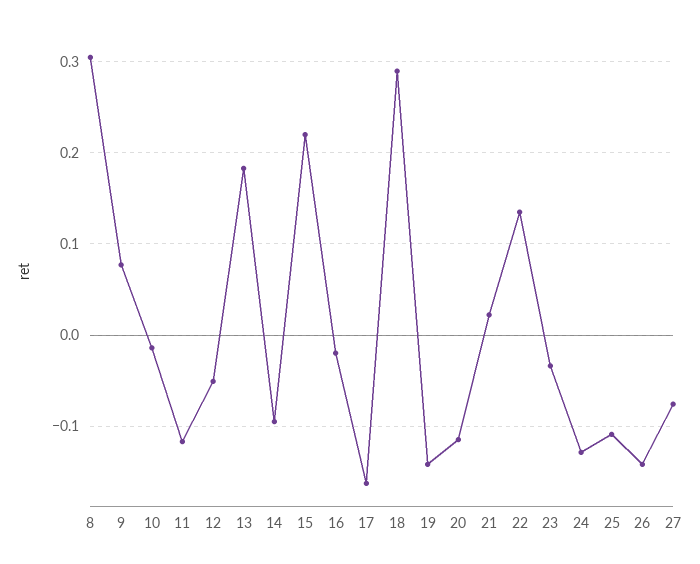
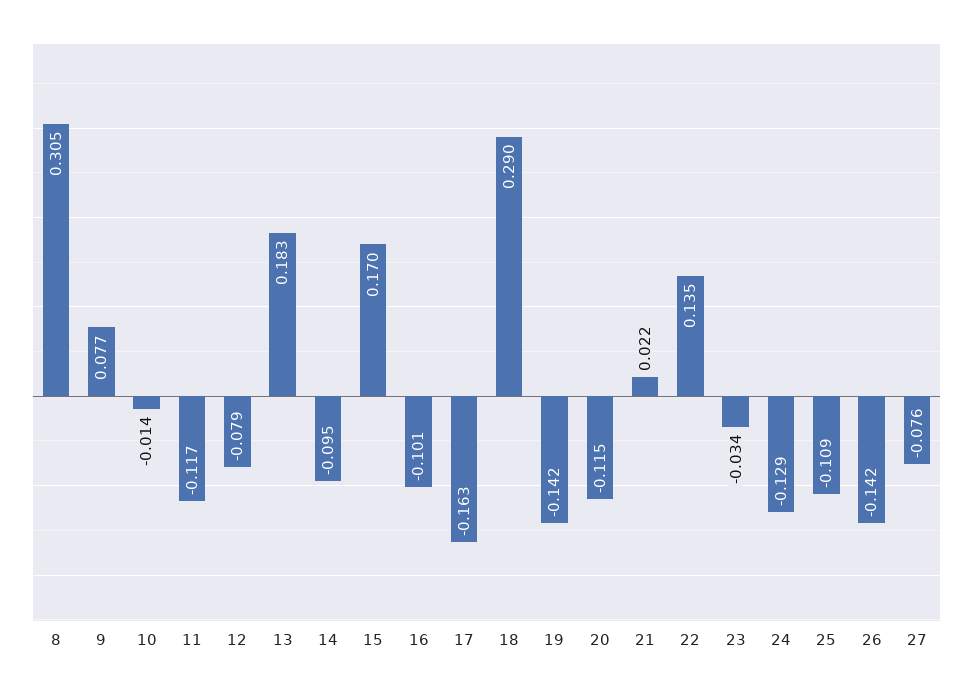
  {
    "8": 0.305,
    "9": 0.077,
    "10": -0.014,
    "11": -0.117,
-   "12": -0.05,
+   "12": -0.079,
    "13": 0.183,
    "14": -0.095,
-   "15": 0.22,
+   "15": 0.17,
-   "16": -0.02,
+   "16": -0.101,
    "17": -0.163,
    "18": 0.29,
    "19": -0.142,
    "20": -0.115,
    "21": 0.022,
    "22": 0.135,
    "23": -0.034,
    "24": -0.129,
    "25": -0.109,
    "26": -0.142,
    "27": -0.076
  }

